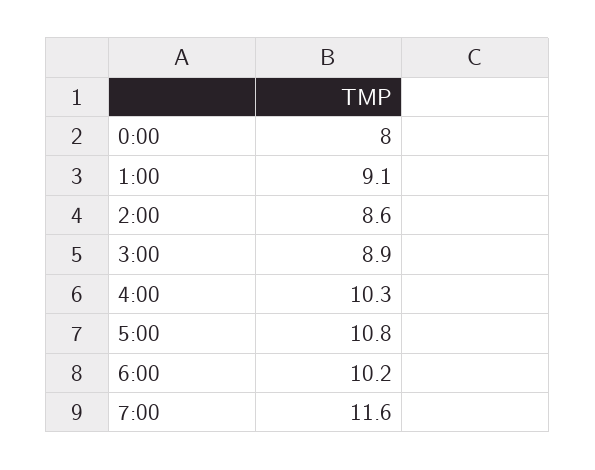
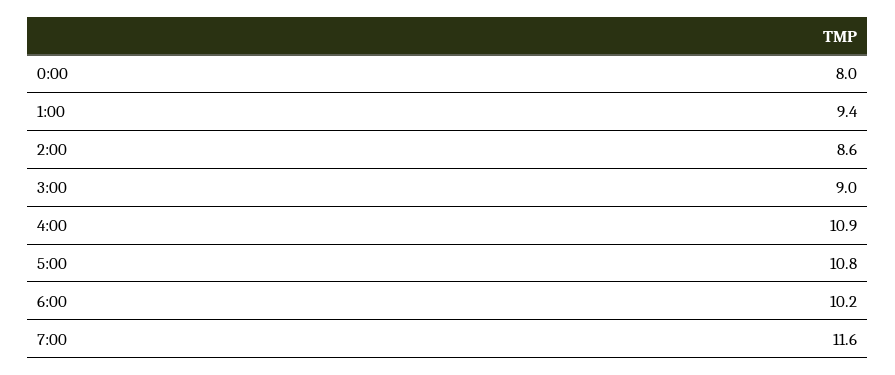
  {
    "0:00": 8,
-   "1:00": 9.1,
+   "1:00": 9.4,
    "2:00": 8.6,
-   "3:00": 8.9,
+   "3:00": 9,
-   "4:00": 10.3,
+   "4:00": 10.9,
    "5:00": 10.8,
    "6:00": 10.2,
    "7:00": 11.6
  }

